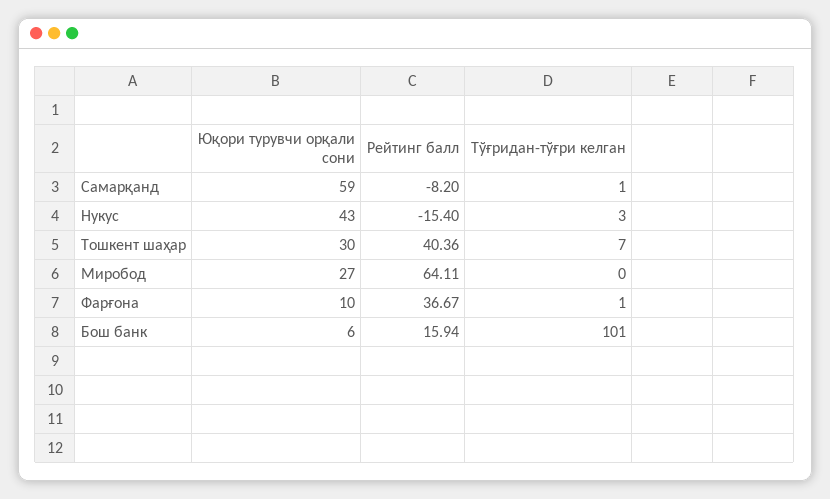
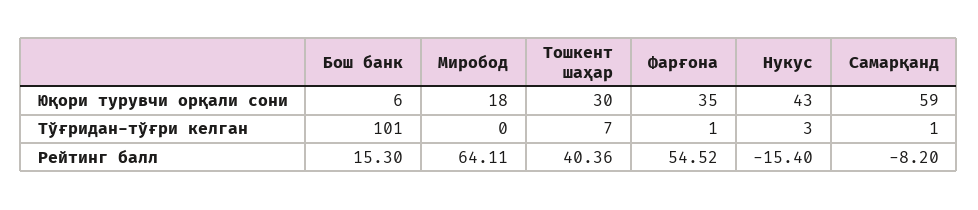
  {
    "Юқори турувчи орқали сони": {
      "Самарқанд": 59,
      "Нукус": 43,
      "Тошкент шаҳар": 30,
-     "Миробод": 27,
+     "Миробод": 18,
-     "Фарғона": 10,
+     "Фарғона": 35,
      "Бош банк": 6
    },
    "Рейтинг балл": {
      "Самарқанд": -8.2,
      "Нукус": -15.4,
      "Тошкент шаҳар": 40.36,
      "Миробод": 64.11,
-     "Фарғона": 36.67,
+     "Фарғона": 54.52,
-     "Бош банк": 15.94
+     "Бош банк": 15.3
    },
    "Тўғридан-тўғри келган": {
      "Самарқанд": 1,
      "Нукус": 3,
      "Тошкент шаҳар": 7,
      "Миробод": 0,
      "Фарғона": 1,
      "Бош банк": 101
    }
  }

